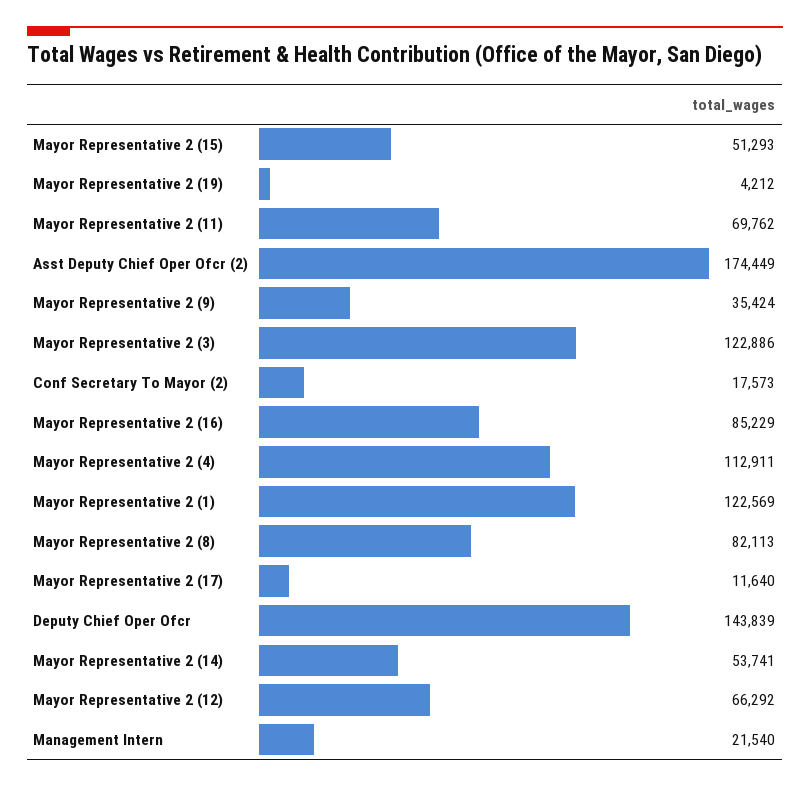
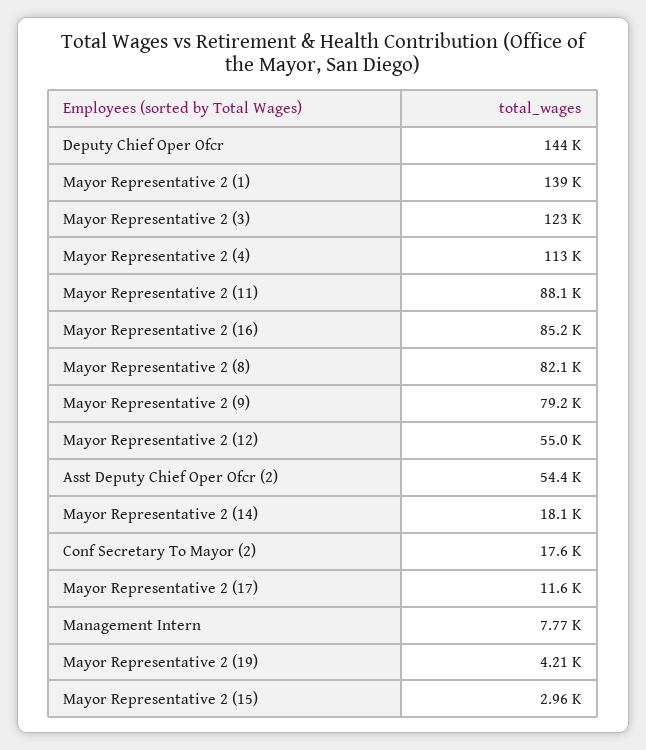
  {
-   "Mayor Representative 2 (15)": 51293,
+   "Mayor Representative 2 (15)": 2960,
    "Mayor Representative 2 (19)": 4212,
-   "Mayor Representative 2 (11)": 69762,
+   "Mayor Representative 2 (11)": 88100,
-   "Asst Deputy Chief Oper Ofcr (2)": 174449,
+   "Asst Deputy Chief Oper Ofcr (2)": 54400,
-   "Mayor Representative 2 (9)": 35424,
+   "Mayor Representative 2 (9)": 79200,
    "Mayor Representative 2 (3)": 122886,
    "Conf Secretary To Mayor (2)": 17573,
    "Mayor Representative 2 (16)": 85229,
    "Mayor Representative 2 (4)": 112911,
-   "Mayor Representative 2 (1)": 122569,
+   "Mayor Representative 2 (1)": 139000,
    "Mayor Representative 2 (8)": 82113,
    "Mayor Representative 2 (17)": 11640,
    "Deputy Chief Oper Ofcr": 143839,
-   "Mayor Representative 2 (14)": 53741,
+   "Mayor Representative 2 (14)": 18100,
-   "Mayor Representative 2 (12)": 66292,
+   "Mayor Representative 2 (12)": 55000,
-   "Management Intern": 21540
+   "Management Intern": 7770
  }

